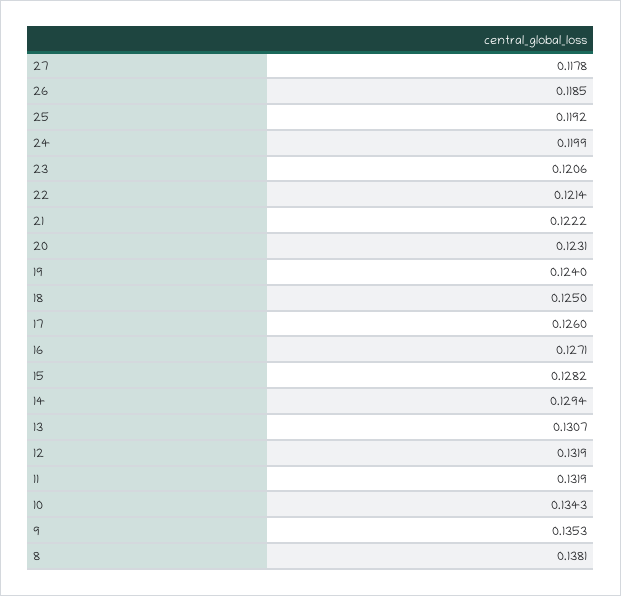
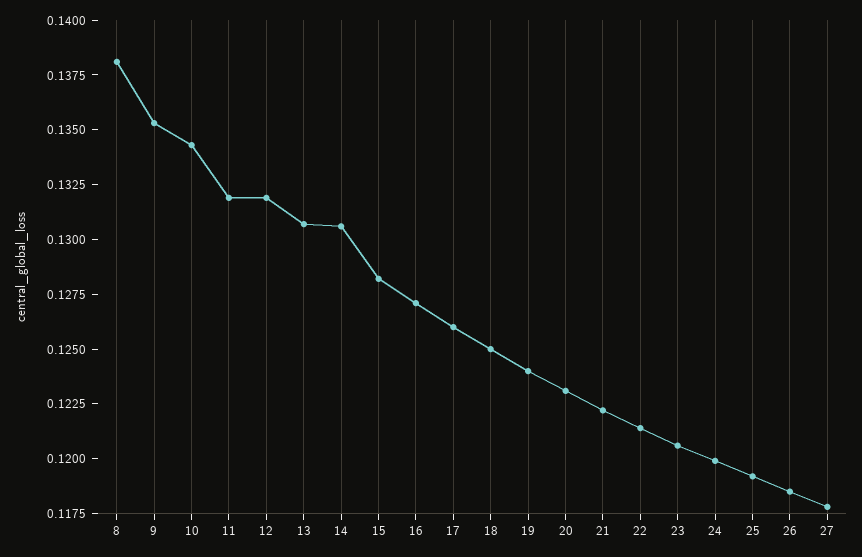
  {
    "27": 0.1178,
    "26": 0.1185,
    "25": 0.1192,
    "24": 0.1199,
    "23": 0.1206,
    "22": 0.1214,
    "21": 0.1222,
    "20": 0.1231,
    "19": 0.124,
    "18": 0.125,
    "17": 0.126,
    "16": 0.1271,
    "15": 0.1282,
-   "14": 0.1294,
+   "14": 0.1305,
    "13": 0.1307,
    "12": 0.1319,
    "11": 0.1319,
    "10": 0.1343,
    "9": 0.1353,
    "8": 0.1381
  }

